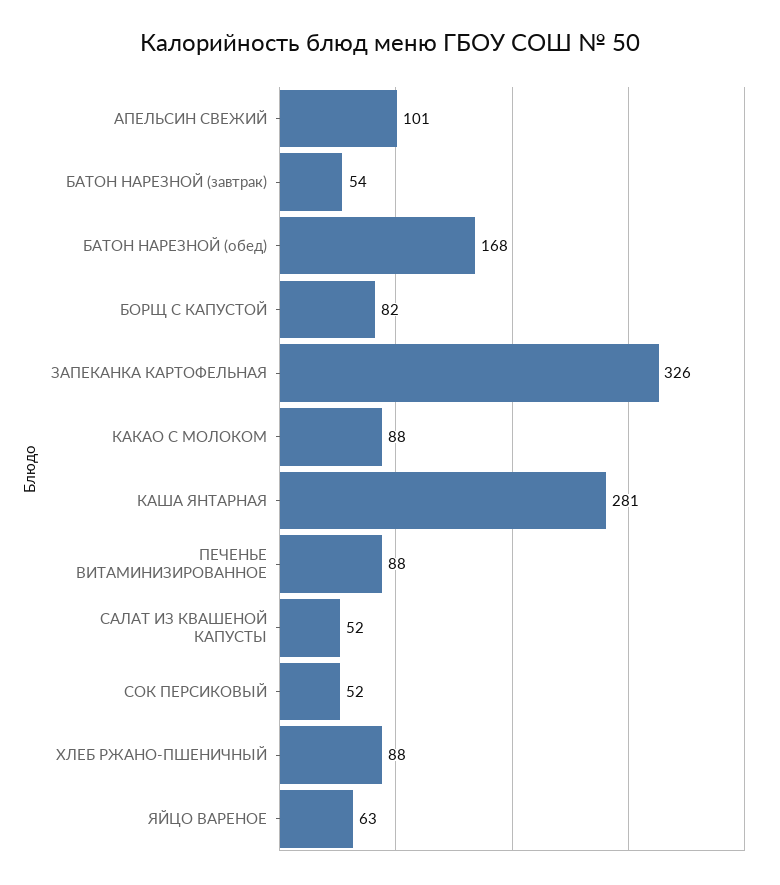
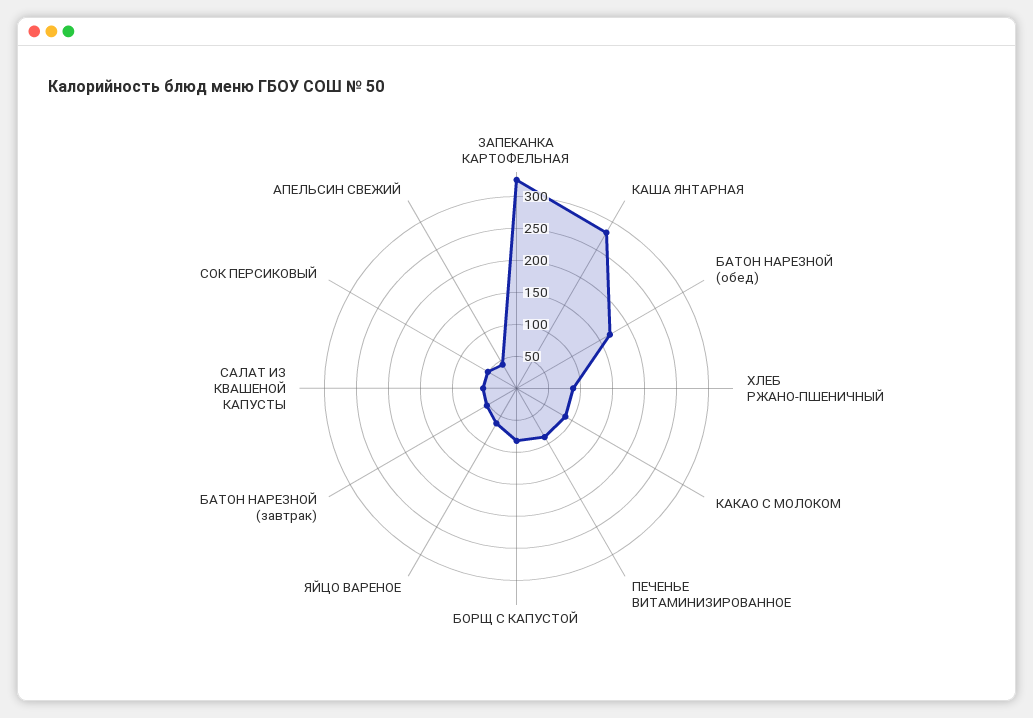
  {
-   "АПЕЛЬСИН СВЕЖИЙ": 101,
+   "АПЕЛЬСИН СВЕЖИЙ": 50,
    "БАТОН НАРЕЗНОЙ (завтрак)": 54,
    "БАТОН НАРЕЗНОЙ (обед)": 168,
    "БОРЩ С КАПУСТОЙ": 82,
    "ЗАПЕКАНКА КАРТОФЕЛЬНАЯ": 326,
    "КАКАО С МОЛОКОМ": 88,
    "КАША ЯНТАРНАЯ": 281,
    "ПЕЧЕНЬЕ ВИТАМИНИЗИРОВАННОЕ": 88,
    "САЛАТ ИЗ КВАШЕНОЙ КАПУСТЫ": 52,
    "СОК ПЕРСИКОВЫЙ": 52,
    "ХЛЕБ РЖАНО-ПШЕНИЧНЫЙ": 88,
    "ЯЙЦО ВАРЕНОЕ": 63
  }

